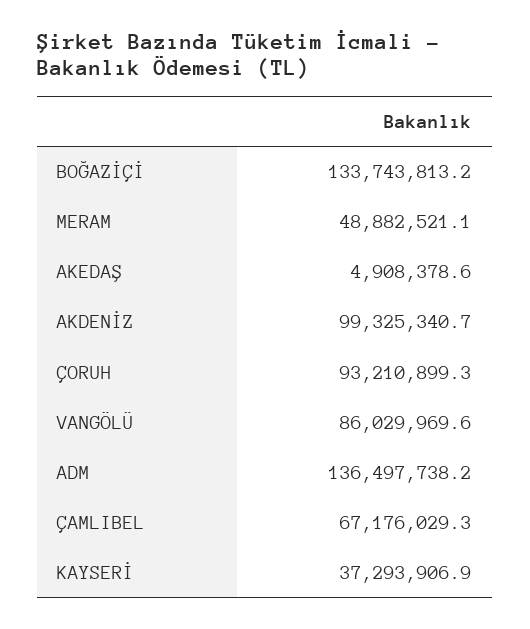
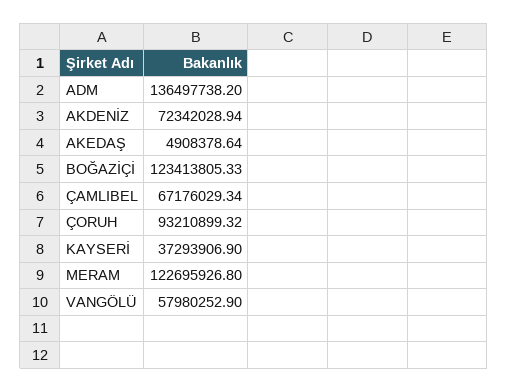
  {
-   "BOĞAZİÇİ": 133743813.2,
+   "BOĞAZİÇİ": 123413805.33,
-   "MERAM": 48882521.1,
+   "MERAM": 122695926.8,
    "AKEDAŞ": 4908378.64,
-   "AKDENİZ": 99325340.7,
+   "AKDENİZ": 72342028.94,
    "ÇORUH": 93210899.32,
-   "VANGÖLÜ": 86029969.6,
+   "VANGÖLÜ": 57980252.9,
    "ADM": 136497738.2,
    "ÇAMLIBEL": 67176029.34,
    "KAYSERİ": 37293906.9
  }

